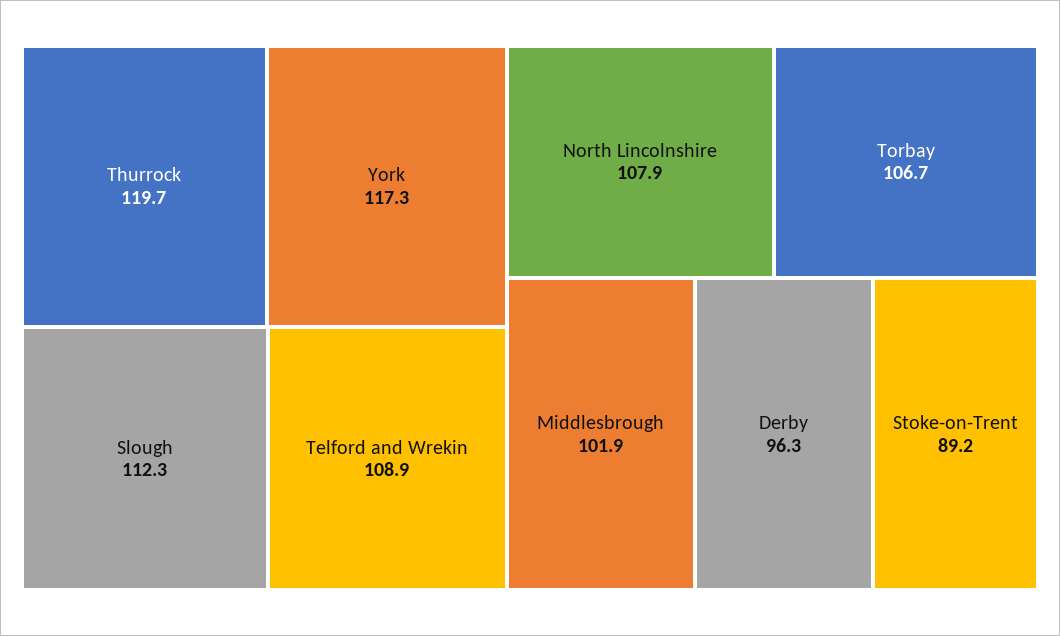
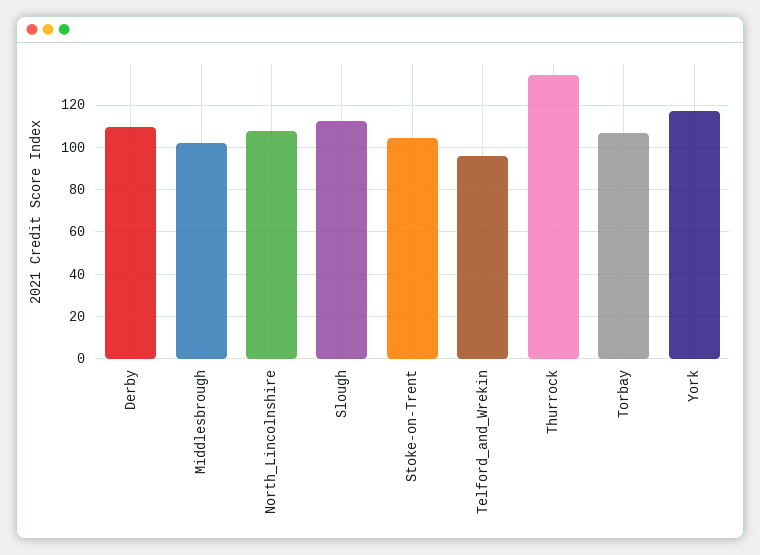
  {
-   "Thurrock": 119.7,
+   "Thurrock": 135,
    "York": 117.3,
    "Slough": 112.3,
-   "Telford and Wrekin": 108.9,
+   "Telford and Wrekin": 95,
    "North Lincolnshire": 107.9,
    "Torbay": 106.7,
    "Middlesbrough": 101.9,
-   "Derby": 96.3,
+   "Derby": 110,
-   "Stoke-on-Trent": 89.2
+   "Stoke-on-Trent": 105
  }

